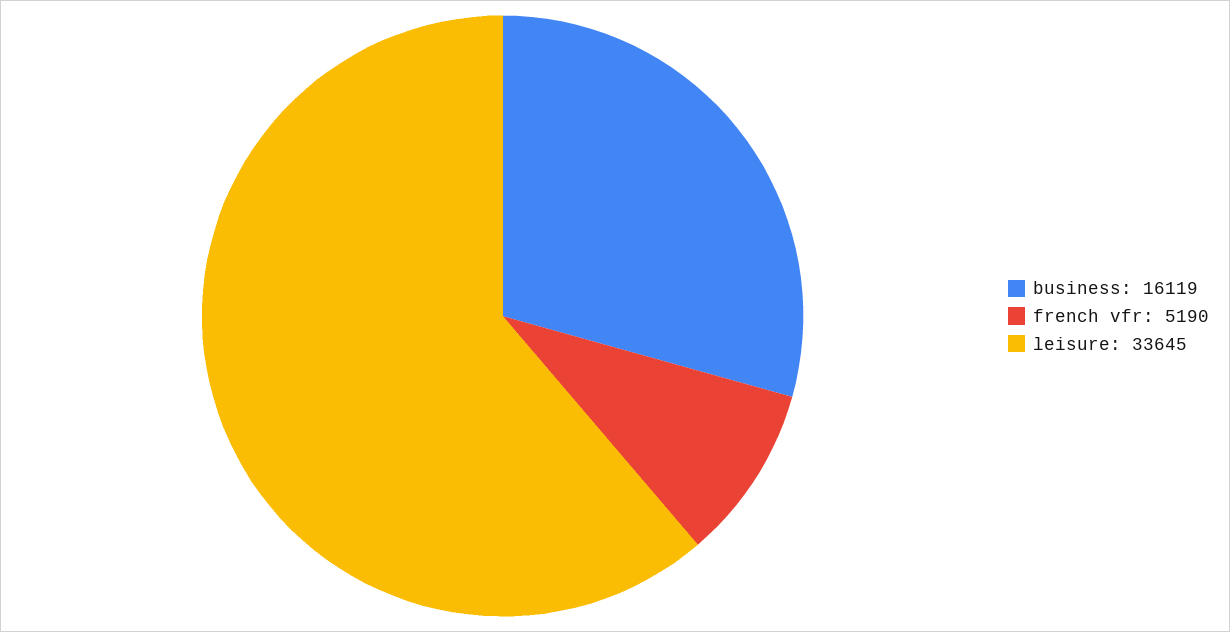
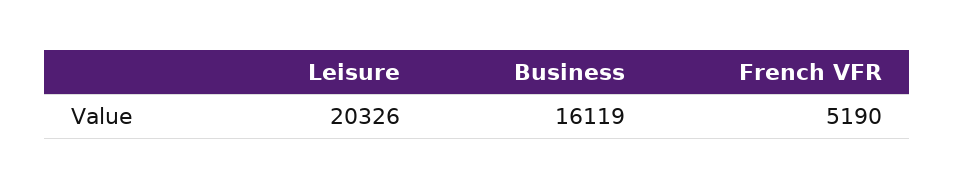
  {
    "business": 16119,
    "french vfr": 5190,
-   "leisure": 33645
+   "leisure": 20326
  }

